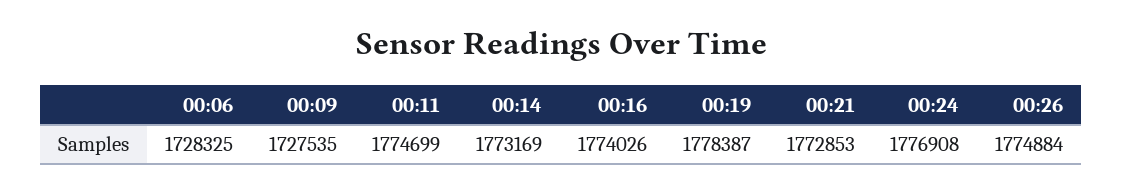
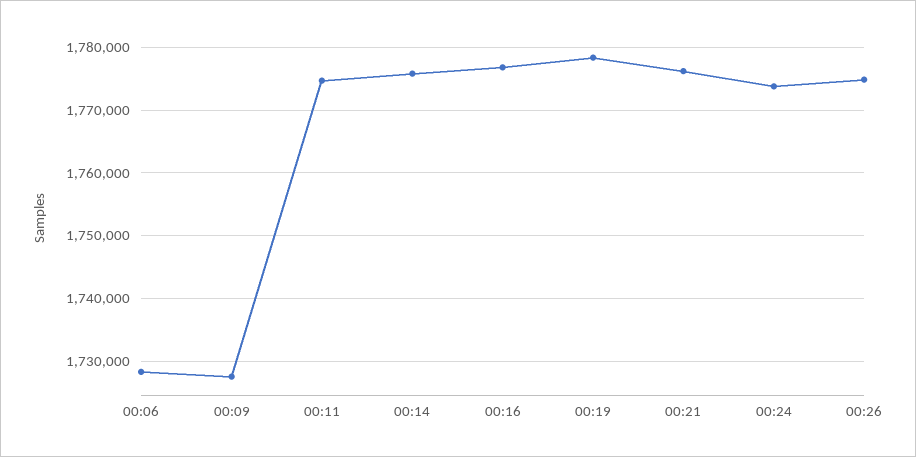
  {
    "00:06": 1728325,
    "00:09": 1727535,
    "00:11": 1774699,
-   "00:14": 1773169,
+   "00:14": 1776000,
-   "00:16": 1774026,
+   "00:16": 1777000,
    "00:19": 1778387,
-   "00:21": 1772853,
+   "00:21": 1776000,
-   "00:24": 1776908,
+   "00:24": 1774000,
    "00:26": 1774884
  }

